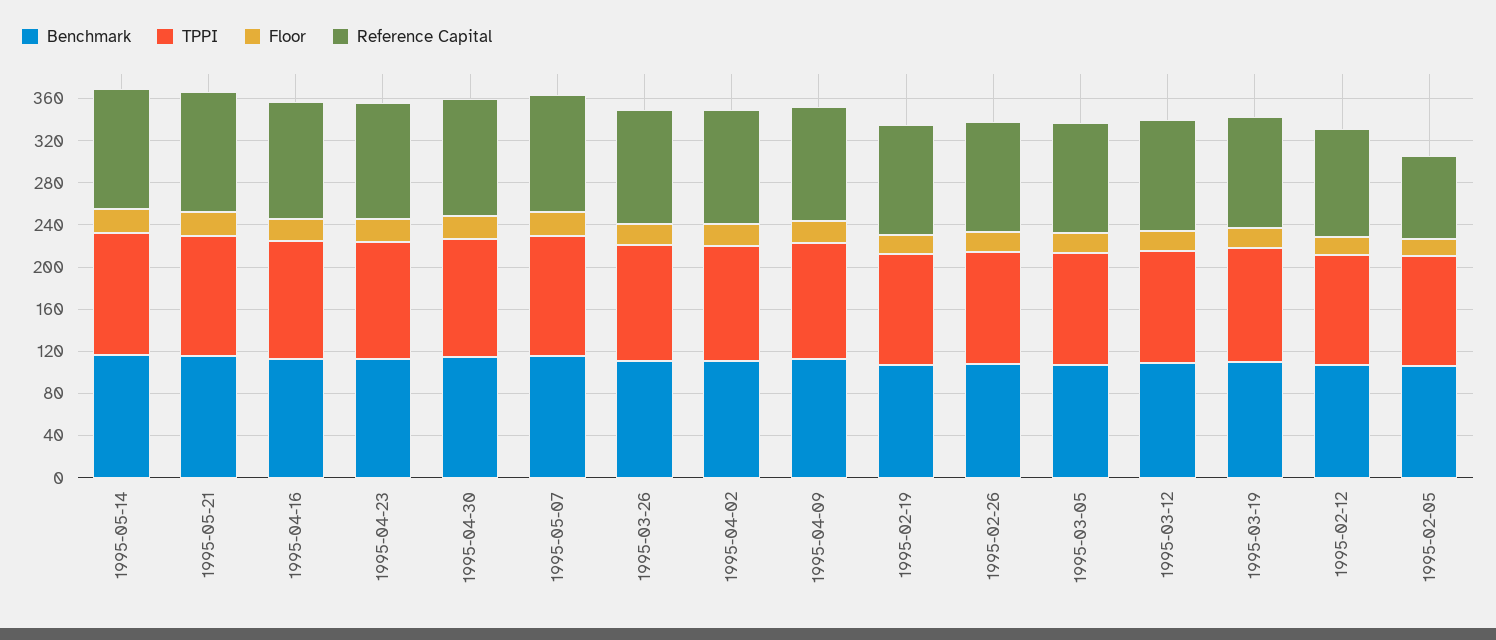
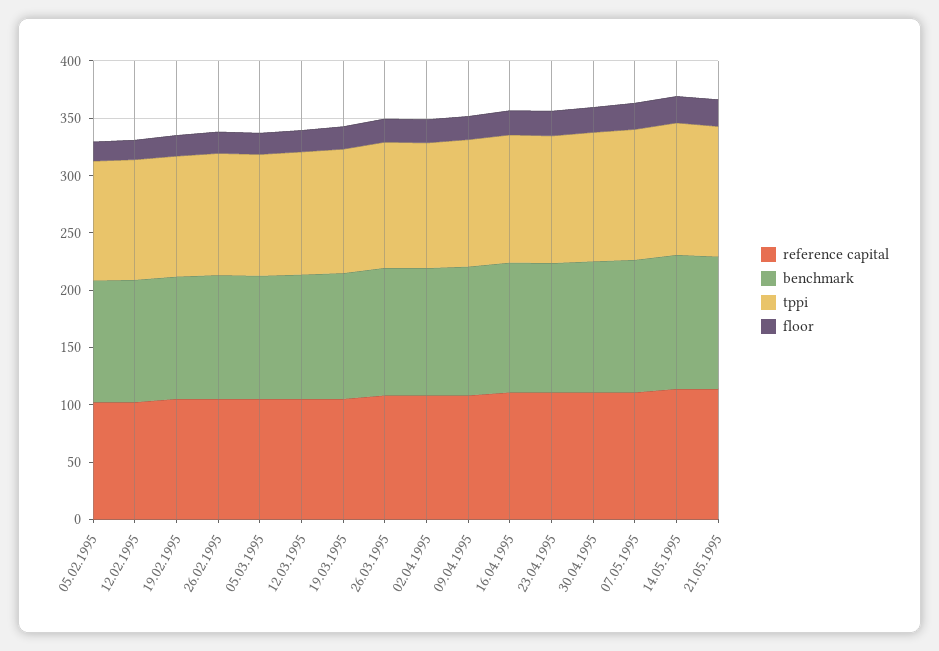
  {
    "Benchmark": {
      "1995-05-14": 120,
      "1995-05-21": 120,
      "1995-04-16": 110,
      "1995-04-23": 110,
      "1995-04-30": 110,
      "1995-05-07": 120,
      "1995-03-26": 110,
      "1995-04-02": 110,
      "1995-04-09": 110,
      "1995-02-19": 110,
      "1995-02-26": 110,
      "1995-03-05": 110,
      "1995-03-12": 110,
      "1995-03-19": 110,
      "1995-02-12": 110,
      "1995-02-05": 110
    },
    "TPPI": {
      "1995-05-14": 120,
      "1995-05-21": 110,
      "1995-04-16": 110,
      "1995-04-23": 110,
      "1995-04-30": 110,
      "1995-05-07": 110,
      "1995-03-26": 110,
      "1995-04-02": 110,
      "1995-04-09": 110,
      "1995-02-19": 110,
      "1995-02-26": 110,
      "1995-03-05": 110,
      "1995-03-12": 110,
      "1995-03-19": 110,
      "1995-02-12": 110,
      "1995-02-05": 100
    },
    "Floor": {
      "1995-05-14": 20,
      "1995-05-21": 20,
      "1995-04-16": 20,
      "1995-04-23": 20,
      "1995-04-30": 20,
      "1995-05-07": 20,
      "1995-03-26": 20,
      "1995-04-02": 20,
      "1995-04-09": 20,
      "1995-02-19": 20,
      "1995-02-26": 20,
      "1995-03-05": 20,
      "1995-03-12": 20,
      "1995-03-19": 20,
      "1995-02-12": 20,
      "1995-02-05": 20
    },
    "Reference Capital": {
      "1995-05-14": 110,
      "1995-05-21": 110,
      "1995-04-16": 110,
      "1995-04-23": 110,
      "1995-04-30": 110,
      "1995-05-07": 110,
      "1995-03-26": 110,
      "1995-04-02": 110,
      "1995-04-09": 110,
      "1995-02-19": 110,
      "1995-02-26": 110,
      "1995-03-05": 110,
      "1995-03-12": 110,
      "1995-03-19": 110,
      "1995-02-12": 100,
-     "1995-02-05": 80
+     "1995-02-05": 100
    }
  }

